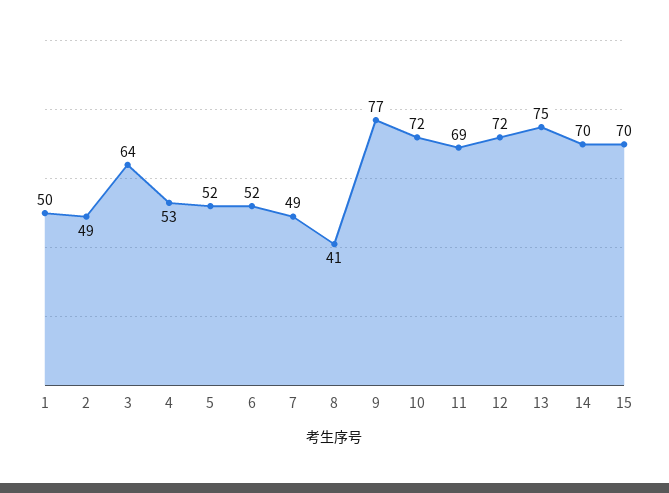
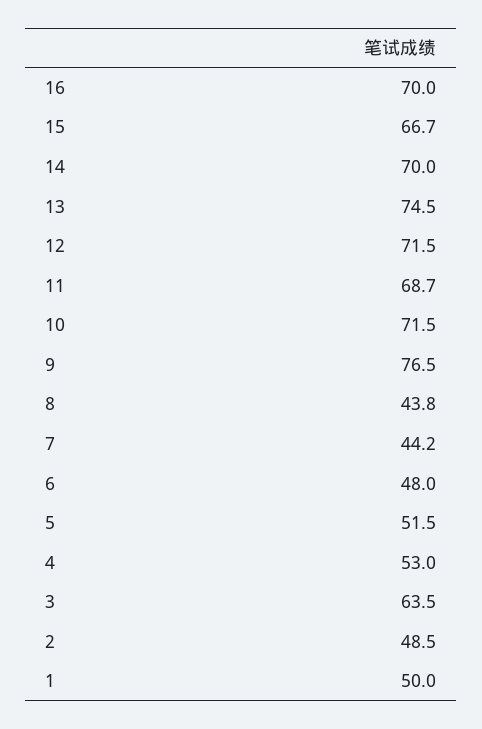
  {
    "1": 50,
    "2": 48.5,
    "3": 63.5,
    "4": 53,
    "5": 51.5,
-   "6": 52,
+   "6": 48,
-   "7": 49,
+   "7": 44.2,
-   "8": 41,
+   "8": 43.8,
    "9": 76.5,
    "10": 71.5,
    "11": 68.7,
    "12": 71.5,
    "13": 74.5,
    "14": 70,
-   "15": 70
+   "15": 66.7,
+   "16": 70
  }

